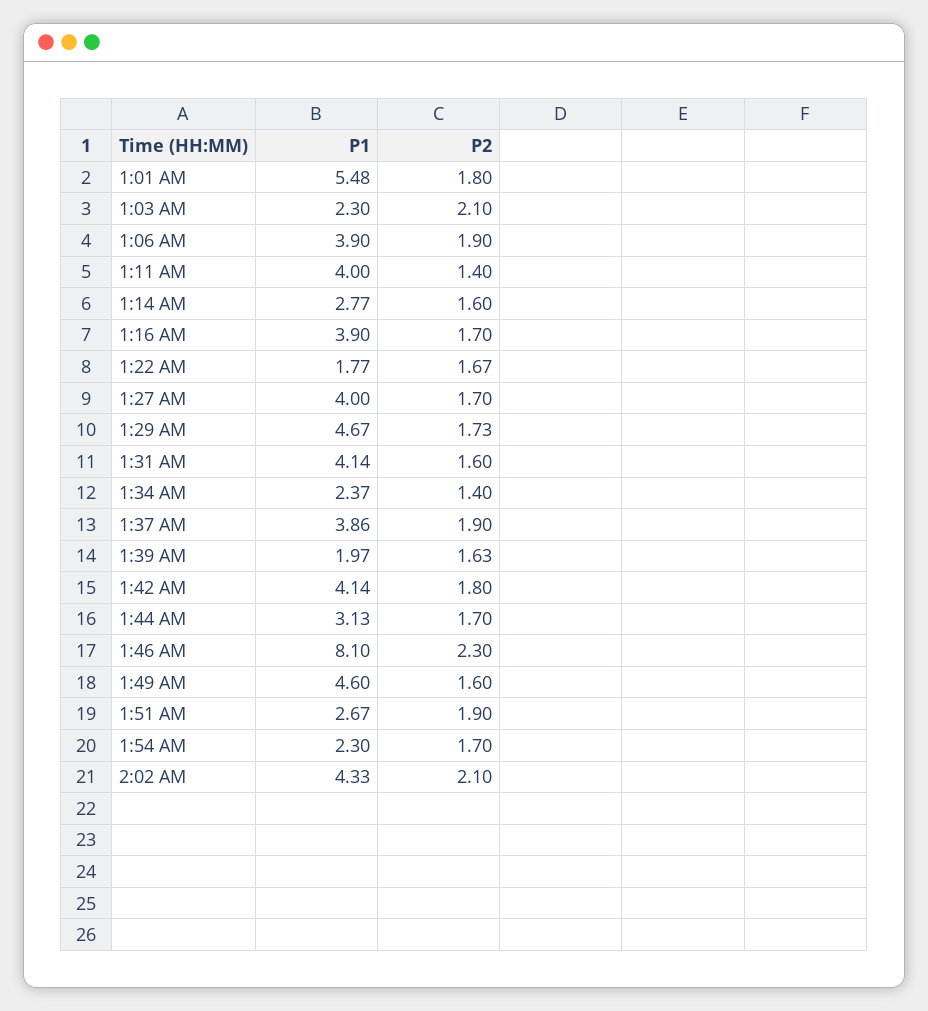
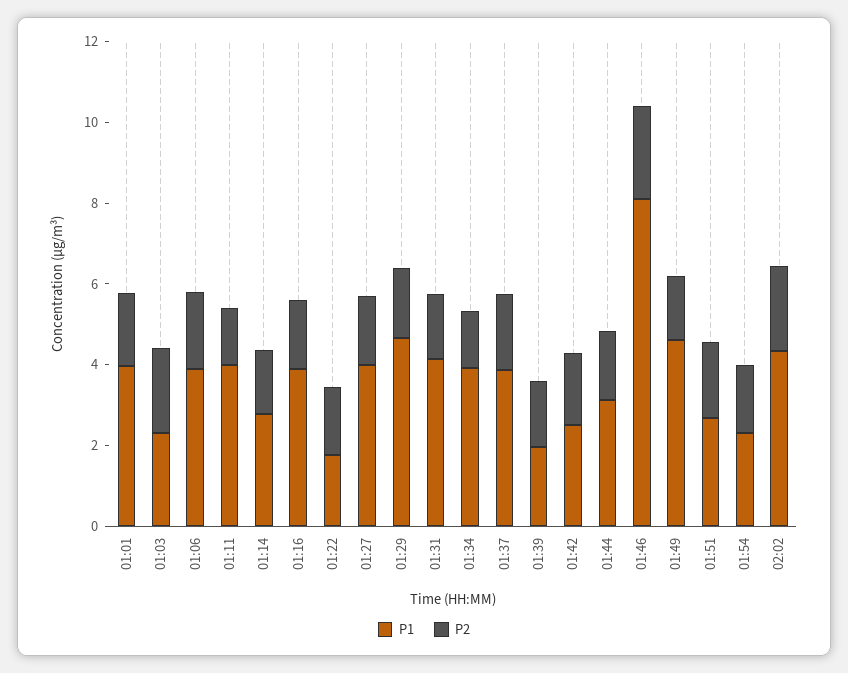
  {
    "P1": {
-     "1:01 AM": 5.48,
+     "1:01 AM": 4,
      "1:03 AM": 2.3,
      "1:06 AM": 3.9,
      "1:11 AM": 4,
      "1:14 AM": 2.77,
      "1:16 AM": 3.9,
      "1:22 AM": 1.77,
      "1:27 AM": 4,
      "1:29 AM": 4.67,
      "1:31 AM": 4.14,
-     "1:34 AM": 2.37,
+     "1:34 AM": 4,
      "1:37 AM": 3.86,
      "1:39 AM": 1.97,
-     "1:42 AM": 4.14,
+     "1:42 AM": 2.5,
      "1:44 AM": 3.13,
      "1:46 AM": 8.1,
      "1:49 AM": 4.6,
      "1:51 AM": 2.67,
      "1:54 AM": 2.3,
      "2:02 AM": 4.33
    },
    "P2": {
      "1:01 AM": 1.8,
      "1:03 AM": 2.1,
      "1:06 AM": 1.9,
      "1:11 AM": 1.4,
      "1:14 AM": 1.6,
      "1:16 AM": 1.7,
      "1:22 AM": 1.67,
      "1:27 AM": 1.7,
      "1:29 AM": 1.73,
      "1:31 AM": 1.6,
      "1:34 AM": 1.4,
      "1:37 AM": 1.9,
      "1:39 AM": 1.63,
      "1:42 AM": 1.8,
      "1:44 AM": 1.7,
      "1:46 AM": 2.3,
      "1:49 AM": 1.6,
      "1:51 AM": 1.9,
      "1:54 AM": 1.7,
      "2:02 AM": 2.1
    }
  }

